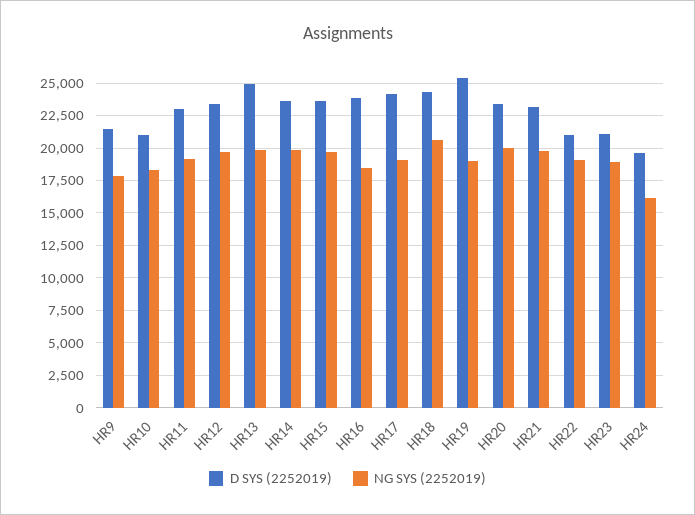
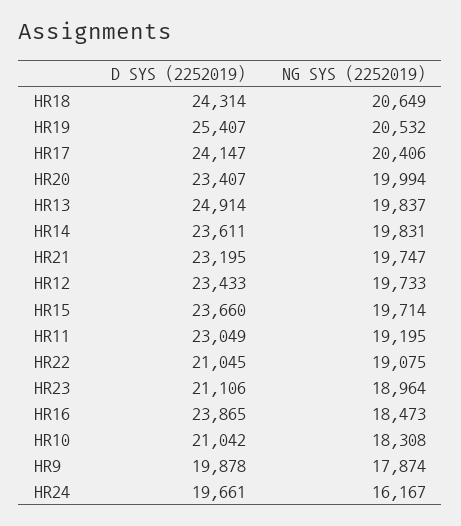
  {
    "D SYS (2252019)": {
-     "HR9": 21500,
+     "HR9": 19878,
      "HR10": 21042,
      "HR11": 23049,
      "HR12": 23433,
      "HR13": 24914,
      "HR14": 23611,
      "HR15": 23660,
      "HR16": 23865,
      "HR17": 24147,
      "HR18": 24314,
      "HR19": 25407,
      "HR20": 23407,
      "HR21": 23195,
      "HR22": 21045,
      "HR23": 21106,
      "HR24": 19661
    },
    "NG SYS (2252019)": {
      "HR9": 17874,
      "HR10": 18308,
      "HR11": 19195,
      "HR12": 19733,
      "HR13": 19837,
      "HR14": 19831,
      "HR15": 19714,
      "HR16": 18473,
-     "HR17": 19000,
+     "HR17": 20406,
      "HR18": 20649,
-     "HR19": 19000,
+     "HR19": 20532,
      "HR20": 19994,
      "HR21": 19747,
      "HR22": 19075,
      "HR23": 18964,
      "HR24": 16167
    }
  }

